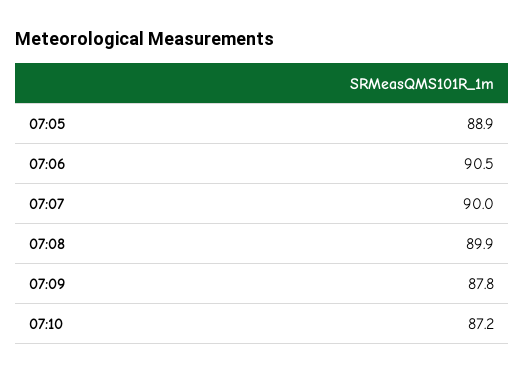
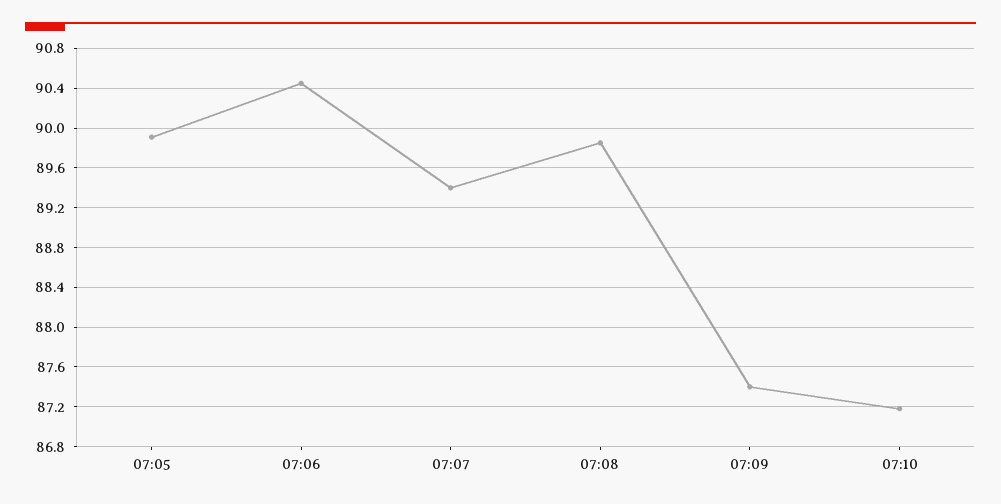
  {
-   "07:05": 88.9,
+   "07:05": 89.9,
    "07:06": 90.5,
-   "07:07": 90,
+   "07:07": 89.4,
    "07:08": 89.9,
-   "07:09": 87.8,
+   "07:09": 87.4,
    "07:10": 87.2
  }

